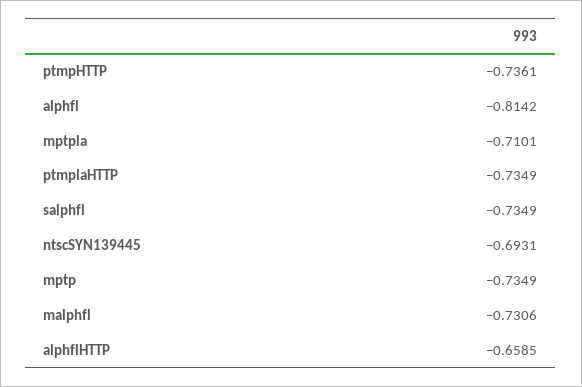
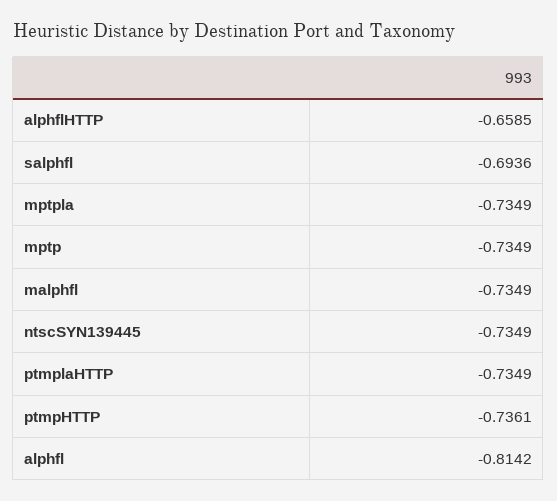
  {
    "ptmpHTTP": -0.7361,
    "alphfl": -0.8142,
-   "mptpla": -0.7101,
+   "mptpla": -0.7349,
    "ptmplaHTTP": -0.7349,
-   "salphfl": -0.7349,
+   "salphfl": -0.6936,
-   "ntscSYN139445": -0.6931,
+   "ntscSYN139445": -0.7349,
    "mptp": -0.7349,
-   "malphfl": -0.7306,
+   "malphfl": -0.7349,
    "alphflHTTP": -0.6585
  }

